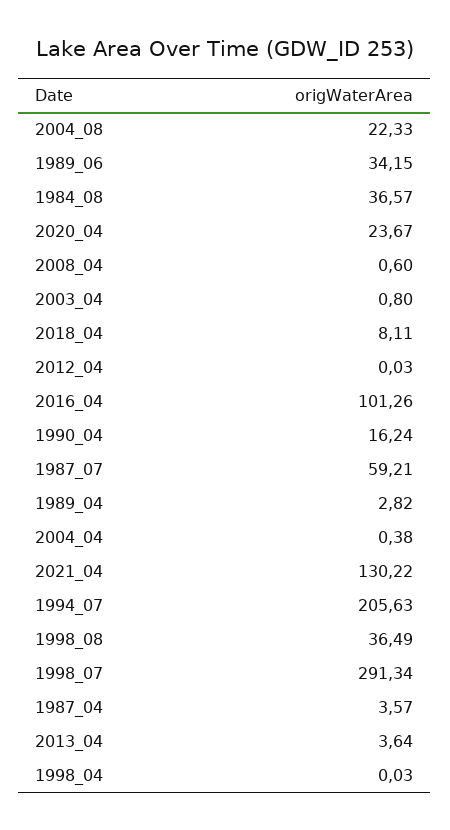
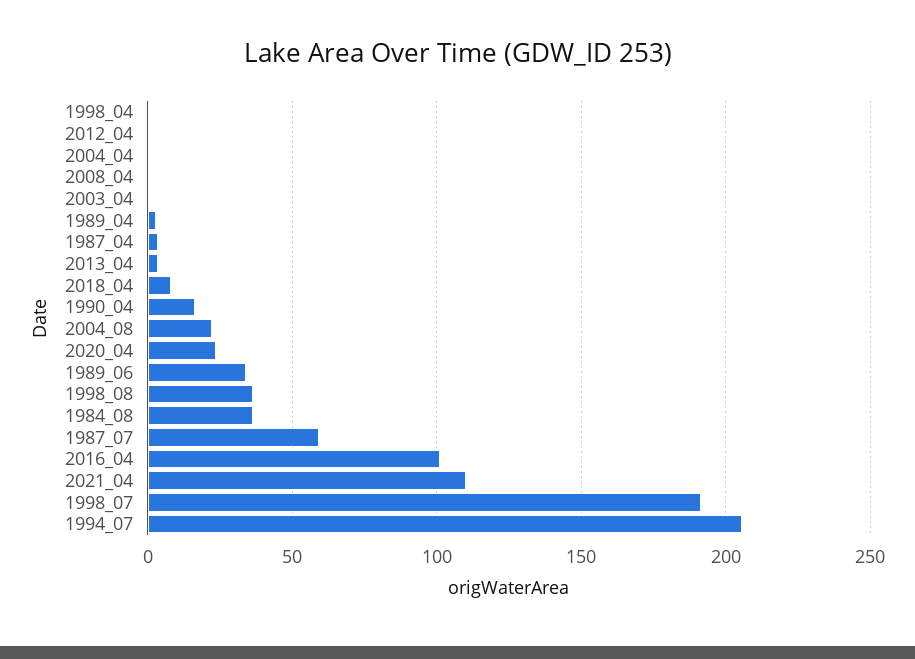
  {
    "2004_08": 22.33,
    "1989_06": 34.15,
    "1984_08": 36.57,
    "2020_04": 23.67,
    "2008_04": 0.6,
    "2003_04": 0.8,
    "2018_04": 8.11,
    "2012_04": 0.03,
    "2016_04": 101.26,
    "1990_04": 16.24,
    "1987_07": 59.21,
    "1989_04": 2.82,
    "2004_04": 0.38,
-   "2021_04": 130.22,
+   "2021_04": 110,
    "1994_07": 205.63,
    "1998_08": 36.49,
-   "1998_07": 291.34,
+   "1998_07": 190,
    "1987_04": 3.57,
    "2013_04": 3.64,
    "1998_04": 0.03
  }

